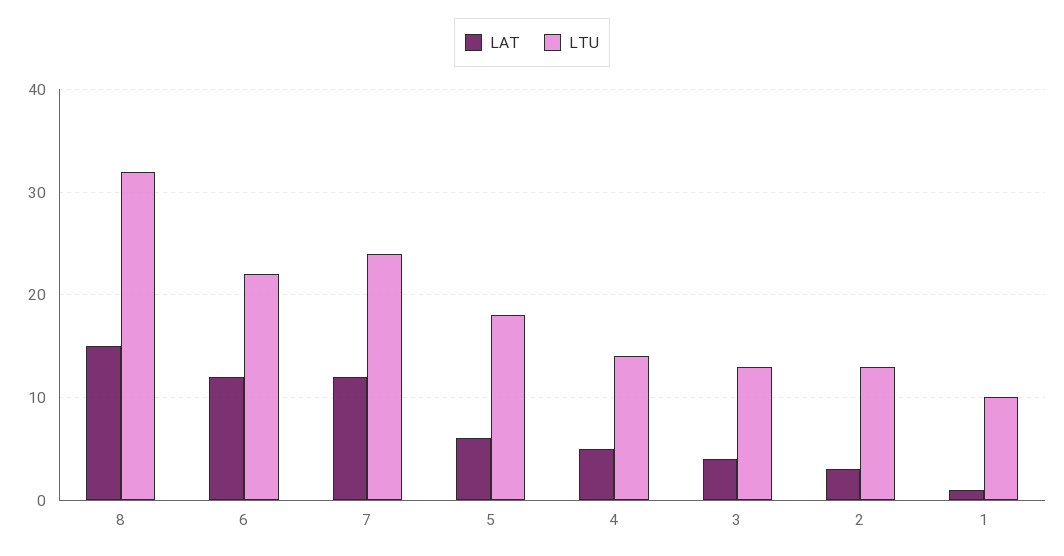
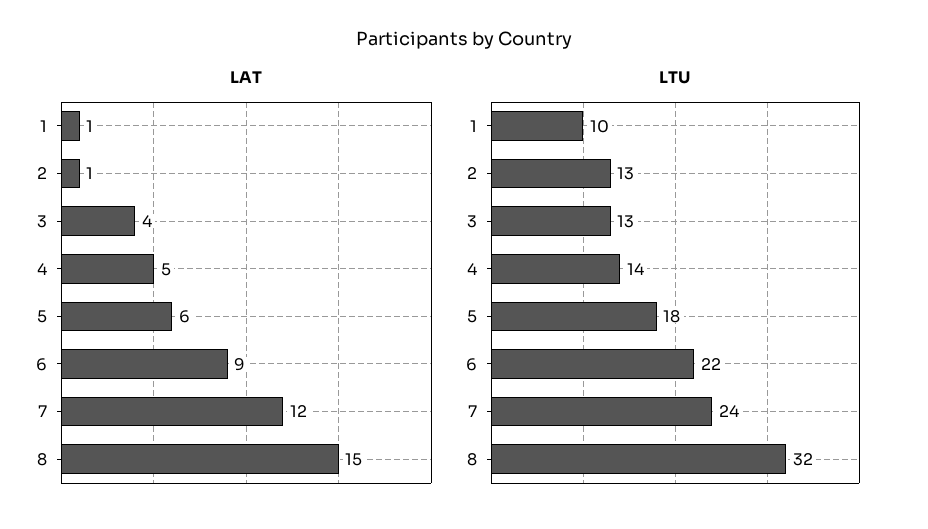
  {
    "LAT": {
      "8": 15,
-     "6": 12,
+     "6": 9,
      "7": 12,
      "5": 6,
      "4": 5,
      "3": 4,
-     "2": 3,
+     "2": 1,
      "1": 1
    },
    "LTU": {
      "8": 32,
      "6": 22,
      "7": 24,
      "5": 18,
      "4": 14,
      "3": 13,
      "2": 13,
      "1": 10
    }
  }

